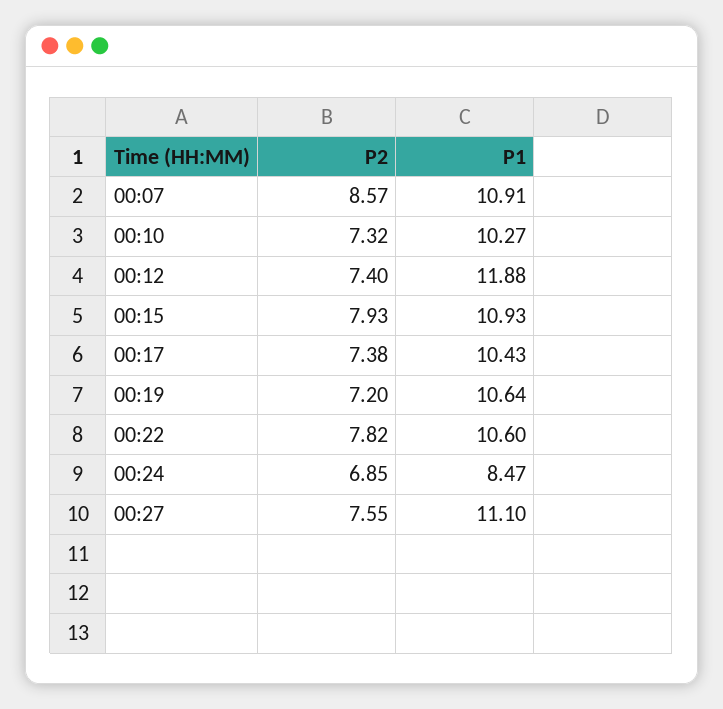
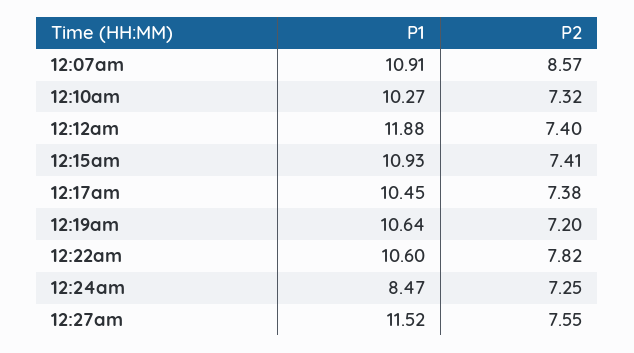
  {
    "P2": {
      "00:07": 8.57,
      "00:10": 7.32,
      "00:12": 7.4,
-     "00:15": 7.93,
+     "00:15": 7.41,
      "00:17": 7.38,
      "00:19": 7.2,
      "00:22": 7.82,
-     "00:24": 6.85,
+     "00:24": 7.25,
      "00:27": 7.55
    },
    "P1": {
      "00:07": 10.91,
      "00:10": 10.27,
      "00:12": 11.88,
      "00:15": 10.93,
-     "00:17": 10.43,
+     "00:17": 10.45,
      "00:19": 10.64,
      "00:22": 10.6,
      "00:24": 8.47,
-     "00:27": 11.1
+     "00:27": 11.52
    }
  }

